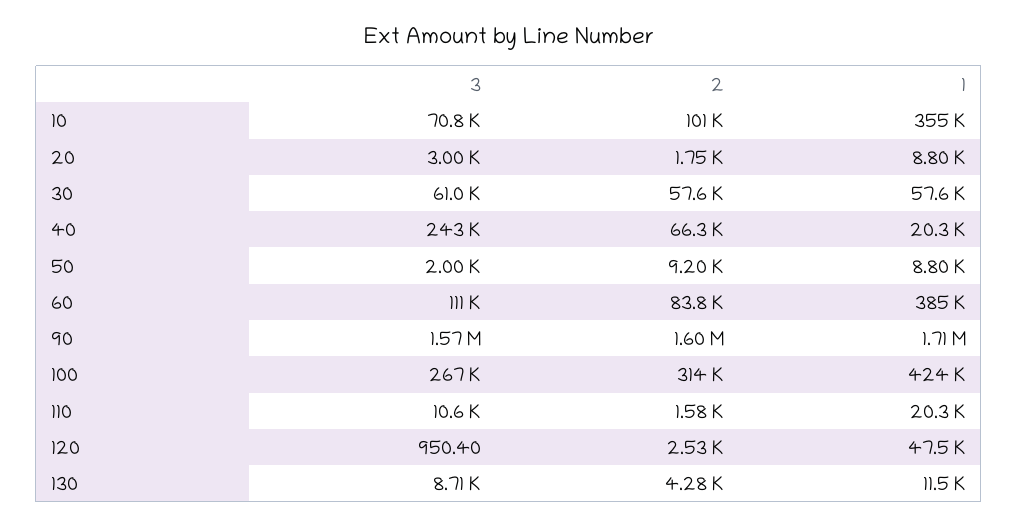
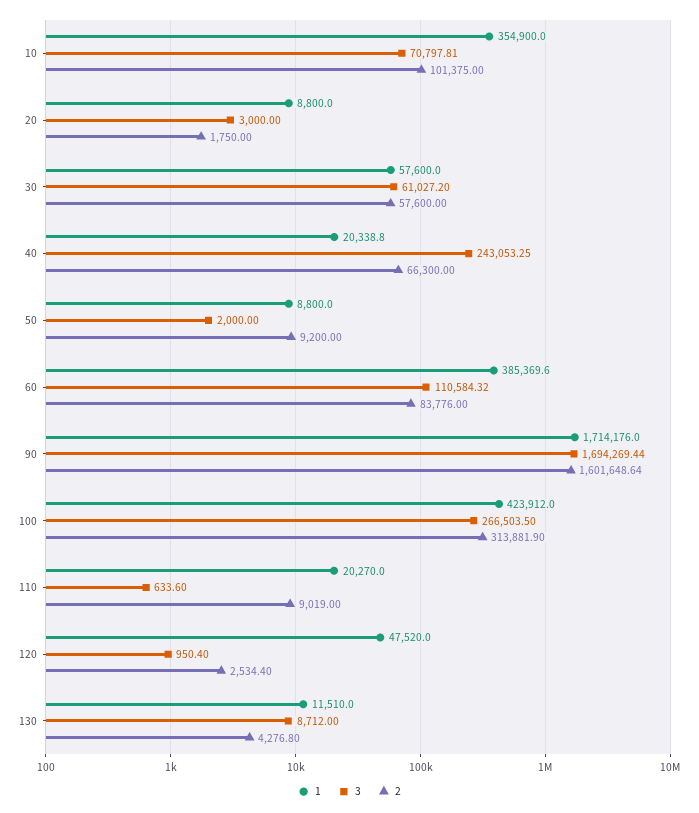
  {
    "3": {
      "10": 70797.81,
      "20": 3000,
      "30": 61027.2,
      "40": 243053.25,
      "50": 2000,
      "60": 110584.32,
-     "90": 1570000,
+     "90": 1694269.44,
      "100": 266503.5,
-     "110": 10600,
+     "110": 633.6,
      "120": 950.4,
      "130": 8712
    },
    "2": {
      "10": 101375,
      "20": 1750,
      "30": 57600,
      "40": 66300,
      "50": 9200,
      "60": 83776,
      "90": 1601648.64,
      "100": 313881.9,
-     "110": 1580,
+     "110": 9019,
      "120": 2534.4,
      "130": 4276.8
    },
    "1": {
      "10": 354900,
      "20": 8800,
      "30": 57600,
      "40": 20338.8,
      "50": 8800,
      "60": 385369.6,
      "90": 1714176,
      "100": 423912,
      "110": 20270,
      "120": 47520,
      "130": 11510
    }
  }

